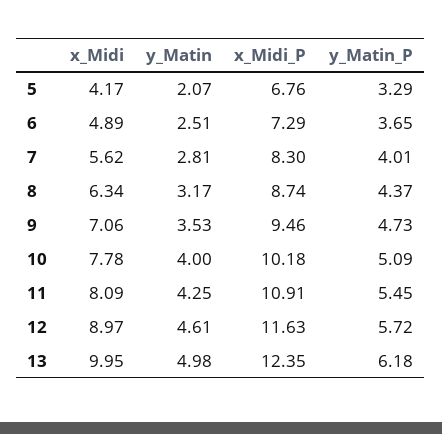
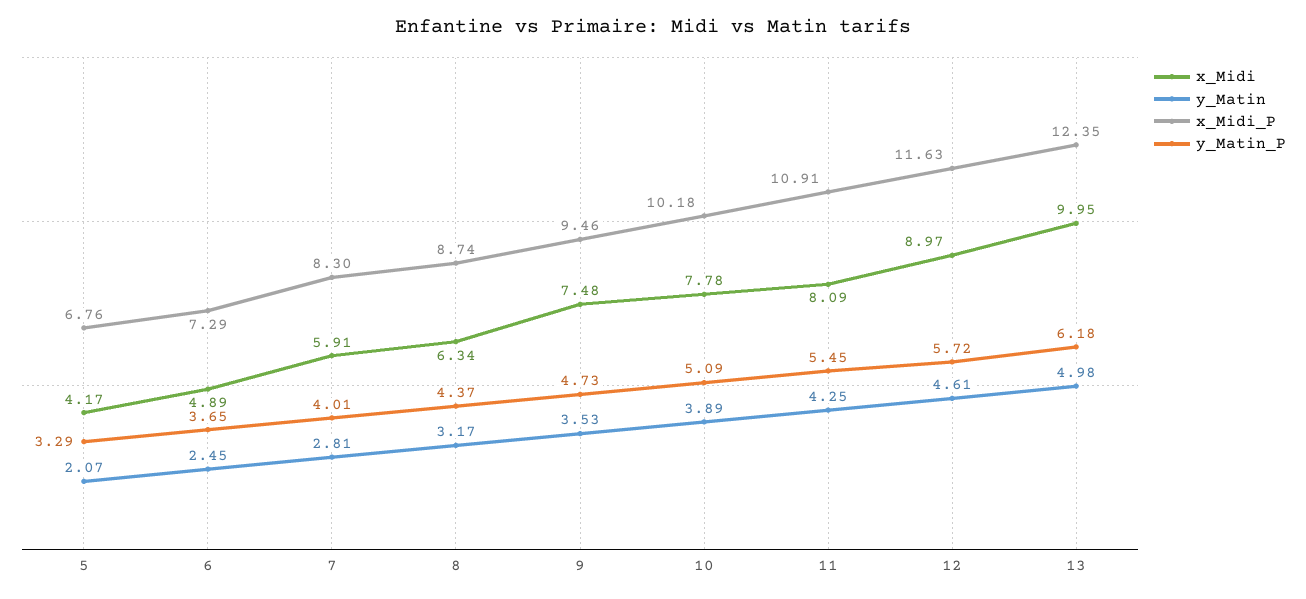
  {
    "x_Midi": {
      "5": 4.17,
      "6": 4.89,
-     "7": 5.62,
+     "7": 5.91,
      "8": 6.34,
-     "9": 7.06,
+     "9": 7.48,
      "10": 7.78,
      "11": 8.09,
      "12": 8.97,
      "13": 9.95
    },
    "y_Matin": {
      "5": 2.07,
-     "6": 2.51,
+     "6": 2.45,
      "7": 2.81,
      "8": 3.17,
      "9": 3.53,
-     "10": 4,
+     "10": 3.89,
      "11": 4.25,
      "12": 4.61,
      "13": 4.98
    },
    "x_Midi_P": {
      "5": 6.76,
      "6": 7.29,
      "7": 8.3,
      "8": 8.74,
      "9": 9.46,
      "10": 10.18,
      "11": 10.91,
      "12": 11.63,
      "13": 12.35
    },
    "y_Matin_P": {
      "5": 3.29,
      "6": 3.65,
      "7": 4.01,
      "8": 4.37,
      "9": 4.73,
      "10": 5.09,
      "11": 5.45,
      "12": 5.72,
      "13": 6.18
    }
  }

